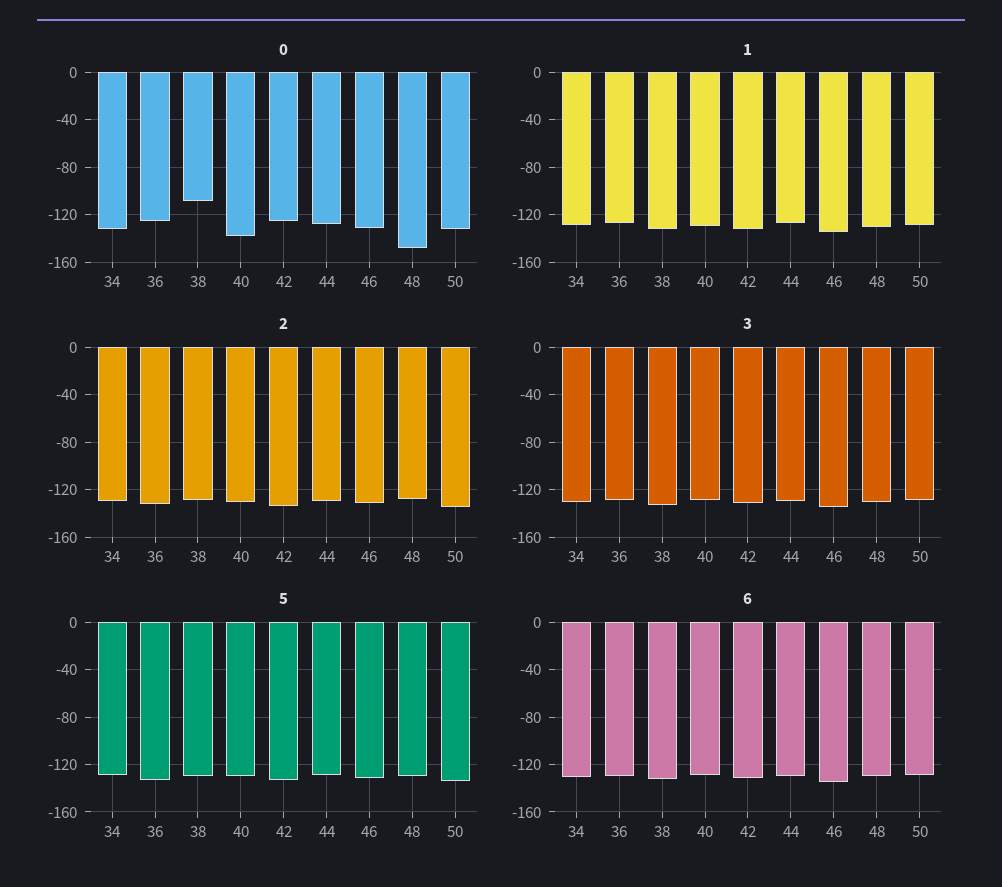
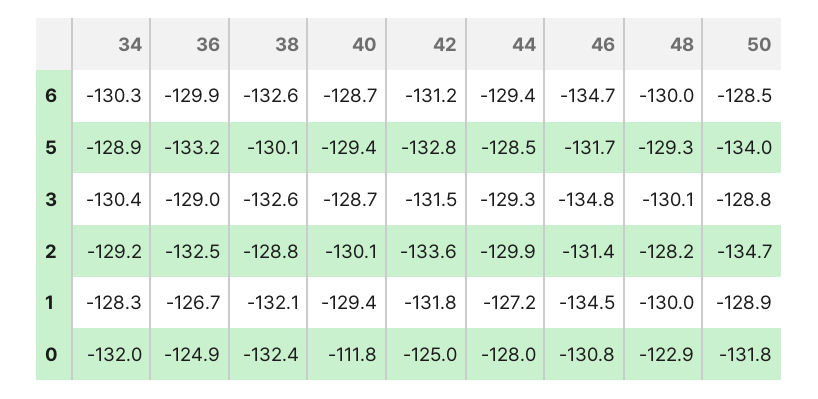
  {
    "0": {
      "34": -132,
      "36": -124.9,
-     "38": -110,
+     "38": -132.4,
-     "40": -140,
+     "40": -111.8,
      "42": -125,
      "44": -128,
      "46": -130.8,
-     "48": -150,
+     "48": -122.9,
      "50": -131.8
    },
    "1": {
      "34": -128.3,
      "36": -126.7,
      "38": -132.1,
      "40": -129.4,
      "42": -131.8,
      "44": -127.2,
      "46": -134.5,
      "48": -130,
      "50": -128.9
    },
    "2": {
      "34": -129.2,
      "36": -132.5,
      "38": -128.8,
      "40": -130.1,
      "42": -133.6,
      "44": -129.9,
      "46": -131.4,
      "48": -128.2,
      "50": -134.7
    },
    "3": {
      "34": -130.4,
      "36": -129,
      "38": -132.6,
      "40": -128.7,
      "42": -131.5,
      "44": -129.3,
      "46": -134.8,
      "48": -130.1,
      "50": -128.8
    },
    "5": {
      "34": -128.9,
      "36": -133.2,
      "38": -130.1,
      "40": -129.4,
      "42": -132.8,
      "44": -128.5,
      "46": -131.7,
      "48": -129.3,
      "50": -134
    },
    "6": {
      "34": -130.3,
      "36": -129.9,
      "38": -132.6,
      "40": -128.7,
      "42": -131.2,
      "44": -129.4,
      "46": -134.7,
      "48": -130,
      "50": -128.5
    }
  }

